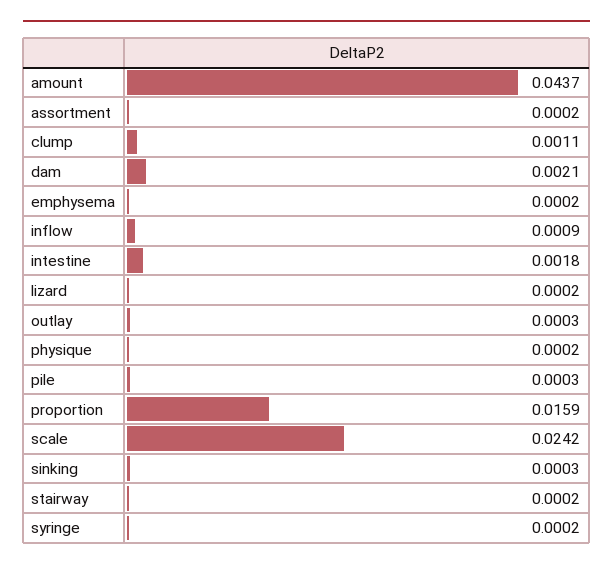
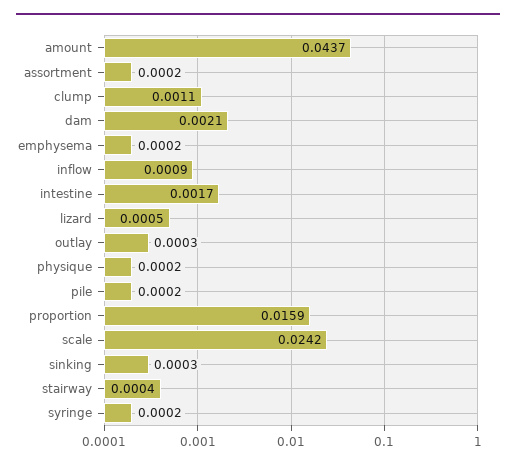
  {
    "amount": 0.0437,
    "assortment": 0.0002,
    "clump": 0.0011,
    "dam": 0.0021,
    "emphysema": 0.0002,
    "inflow": 0.0009,
-   "intestine": 0.0018,
+   "intestine": 0.0017,
-   "lizard": 0.0002,
+   "lizard": 0.0005,
    "outlay": 0.0003,
    "physique": 0.0002,
-   "pile": 0.0003,
+   "pile": 0.0002,
    "proportion": 0.0159,
    "scale": 0.0242,
    "sinking": 0.0003,
-   "stairway": 0.0002,
+   "stairway": 0.0004,
    "syringe": 0.0002
  }

